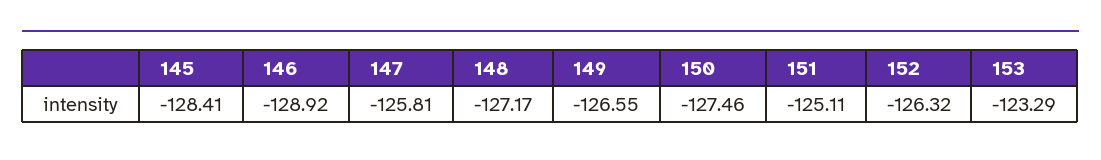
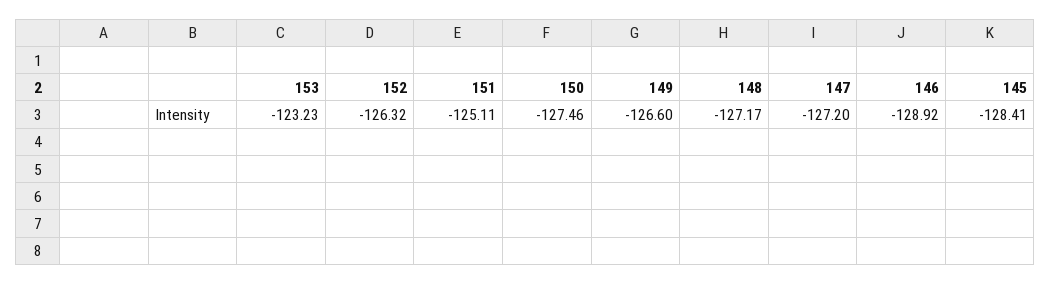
  {
    "145": -128.41,
    "146": -128.92,
-   "147": -125.81,
+   "147": -127.2,
    "148": -127.17,
-   "149": -126.55,
+   "149": -126.6,
    "150": -127.46,
    "151": -125.11,
    "152": -126.32,
-   "153": -123.29
+   "153": -123.23
  }

